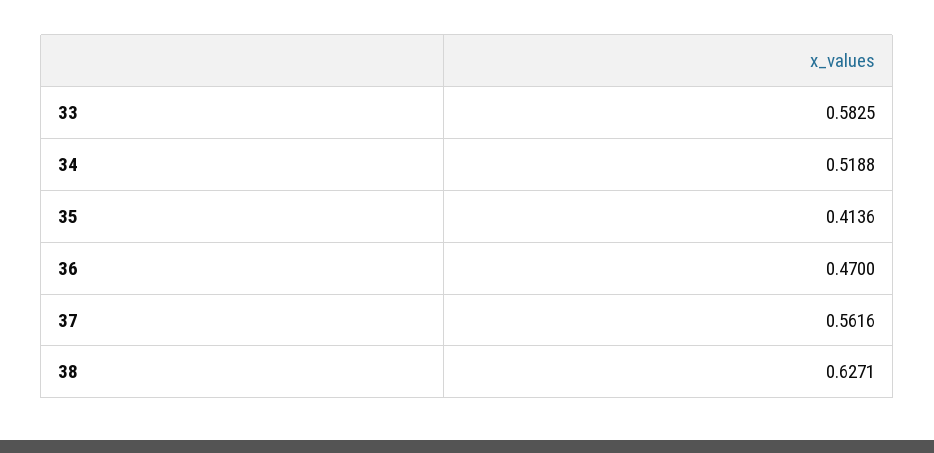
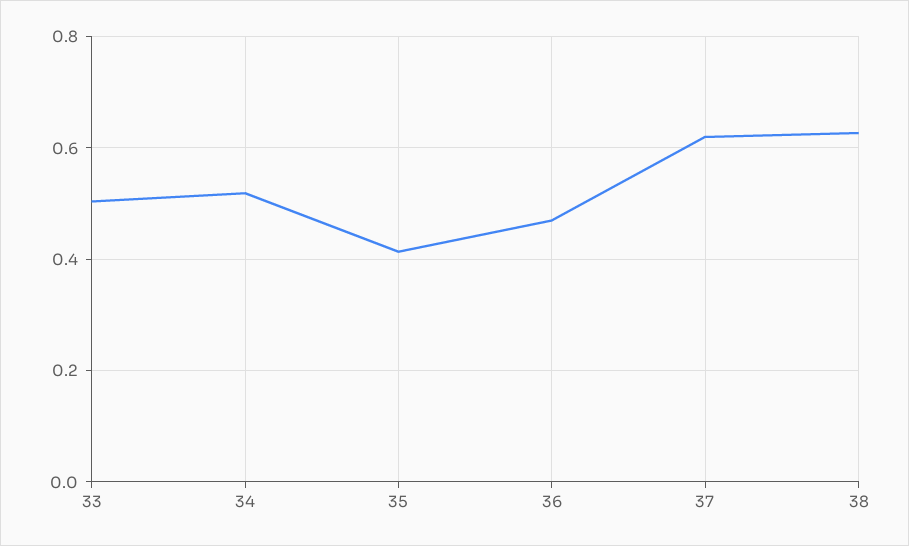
  {
-   "33": 0.5825,
+   "33": 0.5,
    "34": 0.5188,
    "35": 0.4136,
    "36": 0.47,
-   "37": 0.5616,
+   "37": 0.62,
    "38": 0.6271
  }

